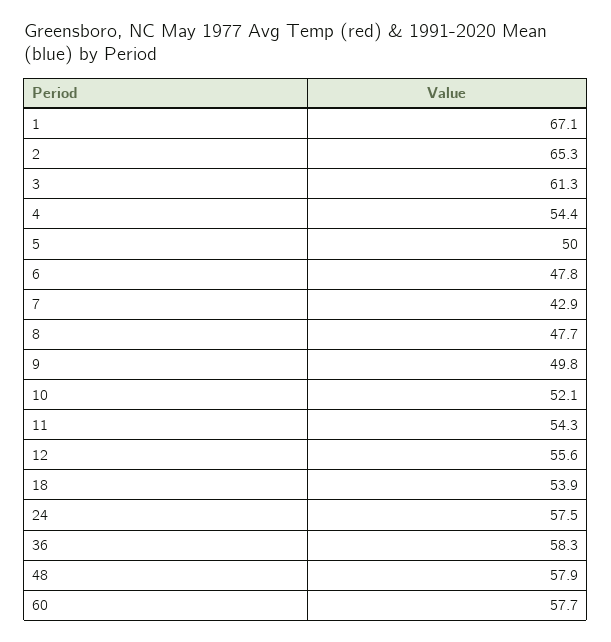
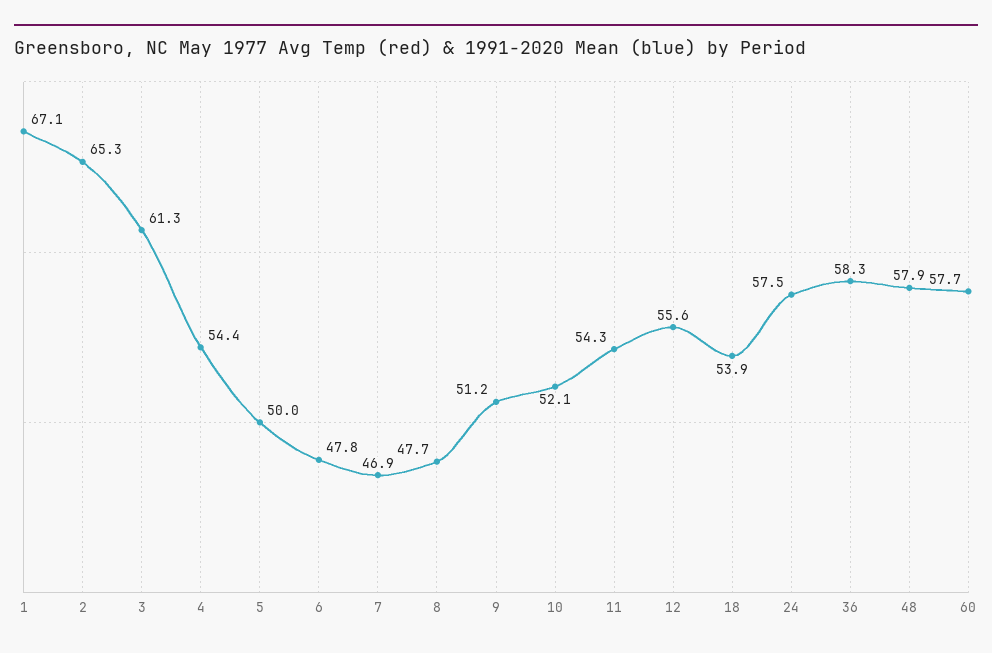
  {
    "1": 67.1,
    "2": 65.3,
    "3": 61.3,
    "4": 54.4,
    "5": 50,
    "6": 47.8,
-   "7": 42.9,
+   "7": 46.9,
    "8": 47.7,
-   "9": 49.8,
+   "9": 51.2,
    "10": 52.1,
    "11": 54.3,
    "12": 55.6,
    "18": 53.9,
    "24": 57.5,
    "36": 58.3,
    "48": 57.9,
    "60": 57.7
  }

